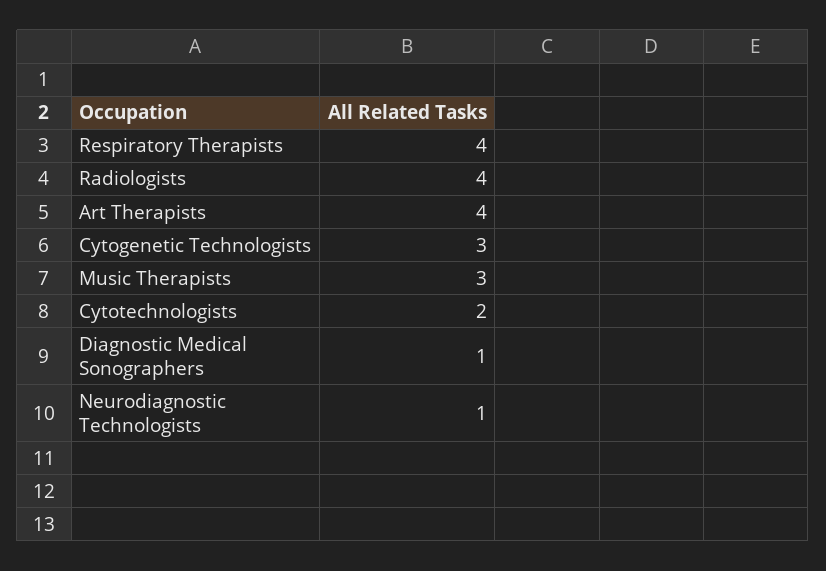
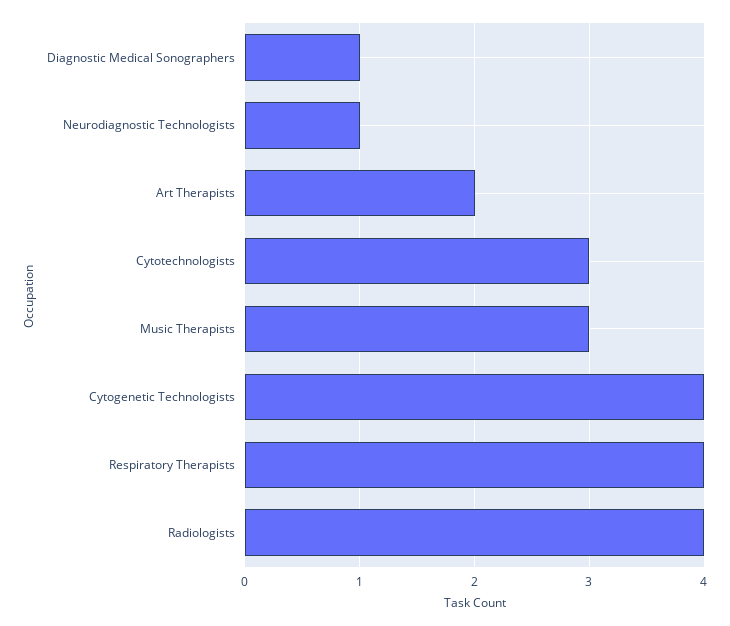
  {
    "Respiratory Therapists": 4,
    "Radiologists": 4,
-   "Art Therapists": 4,
+   "Art Therapists": 2,
-   "Cytogenetic Technologists": 3,
+   "Cytogenetic Technologists": 4,
    "Music Therapists": 3,
-   "Cytotechnologists": 2,
+   "Cytotechnologists": 3,
    "Diagnostic Medical Sonographers": 1,
    "Neurodiagnostic Technologists": 1
  }

